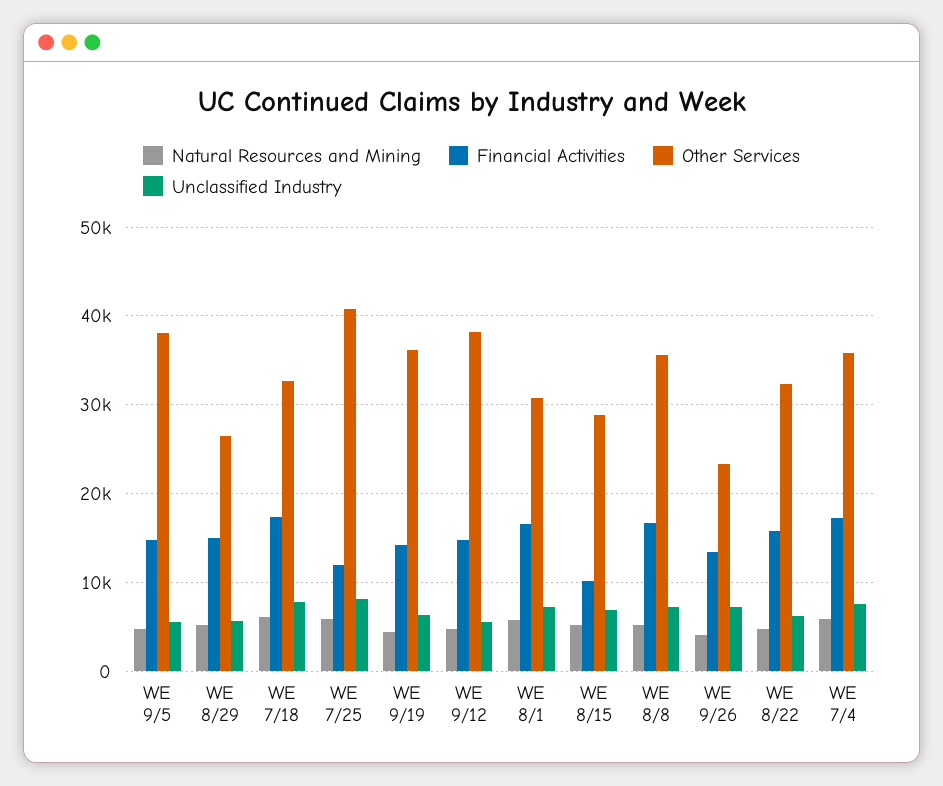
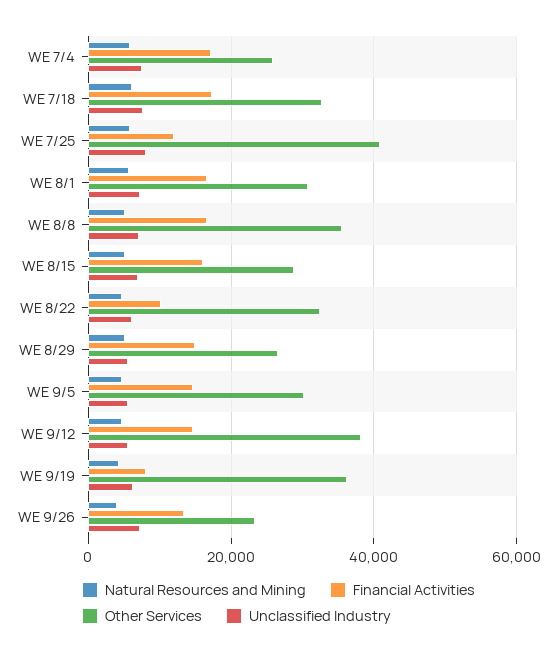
  {
    "Natural Resources and Mining": {
      "WE 9/5": 5000,
      "WE 8/29": 5000,
      "WE 7/18": 6000,
      "WE 7/25": 6000,
      "WE 9/19": 4000,
      "WE 9/12": 5000,
      "WE 8/1": 6000,
      "WE 8/15": 5000,
      "WE 8/8": 5000,
      "WE 9/26": 4000,
      "WE 8/22": 5000,
      "WE 7/4": 6000
    },
    "Financial Activities": {
      "WE 9/5": 15000,
      "WE 8/29": 15000,
      "WE 7/18": 17000,
      "WE 7/25": 12000,
-     "WE 9/19": 14000,
+     "WE 9/19": 8000,
      "WE 9/12": 15000,
      "WE 8/1": 17000,
-     "WE 8/15": 10000,
+     "WE 8/15": 16000,
      "WE 8/8": 17000,
      "WE 9/26": 13000,
-     "WE 8/22": 16000,
+     "WE 8/22": 10000,
      "WE 7/4": 17000
    },
    "Other Services": {
-     "WE 9/5": 38000,
+     "WE 9/5": 30000,
      "WE 8/29": 27000,
      "WE 7/18": 33000,
      "WE 7/25": 41000,
      "WE 9/19": 36000,
      "WE 9/12": 38000,
      "WE 8/1": 31000,
      "WE 8/15": 29000,
      "WE 8/8": 36000,
      "WE 9/26": 23000,
      "WE 8/22": 32000,
-     "WE 7/4": 36000
+     "WE 7/4": 26000
    },
    "Unclassified Industry": {
      "WE 9/5": 6000,
      "WE 8/29": 6000,
      "WE 7/18": 8000,
      "WE 7/25": 8000,
      "WE 9/19": 6000,
      "WE 9/12": 6000,
      "WE 8/1": 7000,
      "WE 8/15": 7000,
      "WE 8/8": 7000,
      "WE 9/26": 7000,
      "WE 8/22": 6000,
      "WE 7/4": 8000
    }
  }

